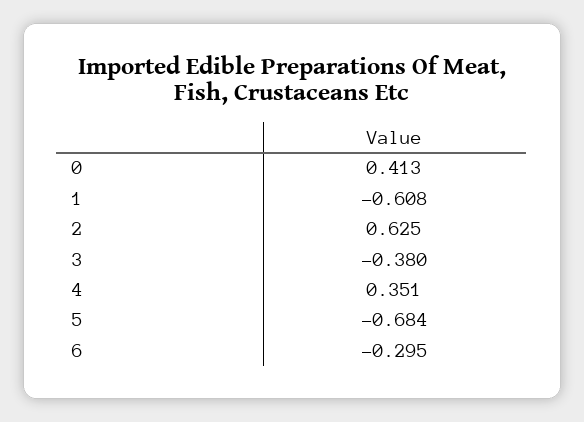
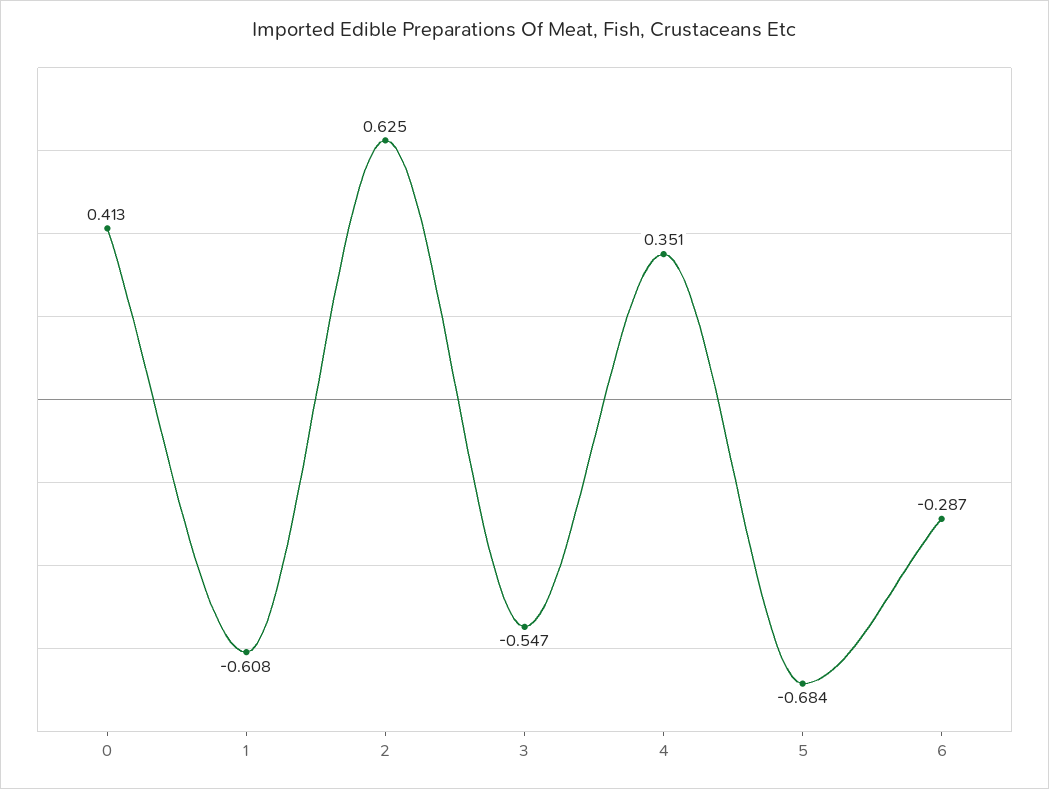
  {
    "0": 0.413,
    "1": -0.608,
    "2": 0.625,
-   "3": -0.38,
+   "3": -0.547,
    "4": 0.351,
    "5": -0.684,
-   "6": -0.295
+   "6": -0.287
  }

